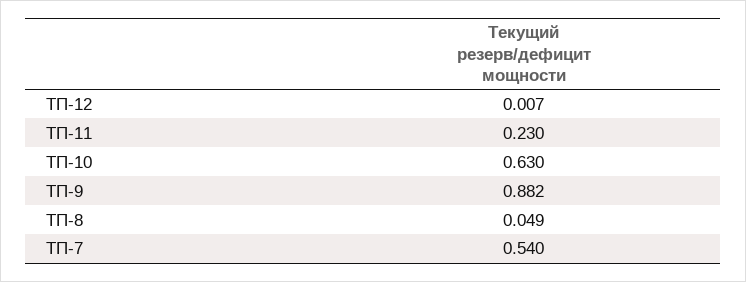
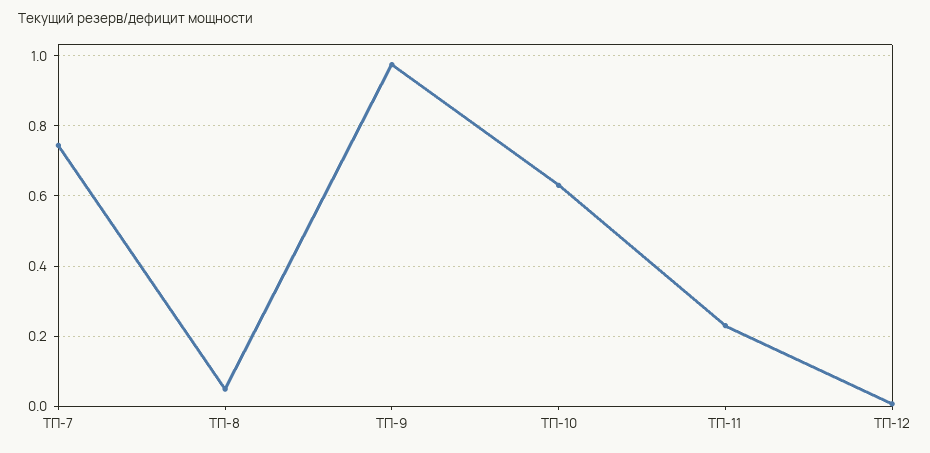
  {
    "ТП-12": 0.007,
    "ТП-11": 0.23,
    "ТП-10": 0.63,
-   "ТП-9": 0.882,
+   "ТП-9": 0.98,
    "ТП-8": 0.049,
-   "ТП-7": 0.54
+   "ТП-7": 0.74
  }

